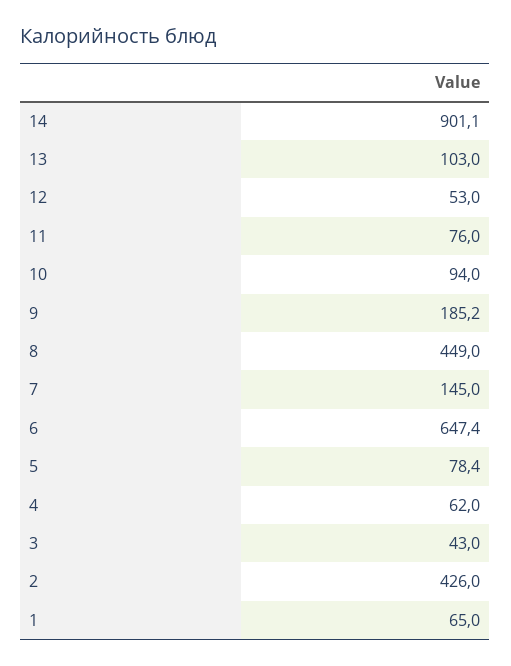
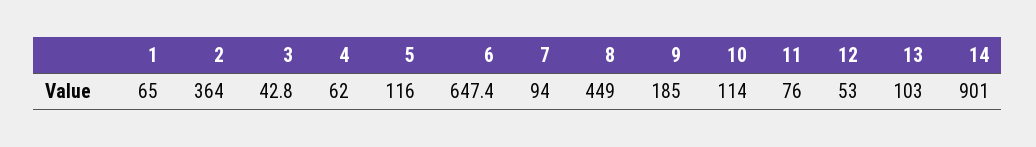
  {
-   "14": 901.1,
+   "14": 901,
    "13": 103,
    "12": 53,
    "11": 76,
-   "10": 94,
+   "10": 114,
-   "9": 185.2,
+   "9": 185,
    "8": 449,
-   "7": 145,
+   "7": 94,
    "6": 647.4,
-   "5": 78.4,
+   "5": 116,
    "4": 62,
-   "3": 43,
+   "3": 42.8,
-   "2": 426,
+   "2": 364,
    "1": 65
  }

